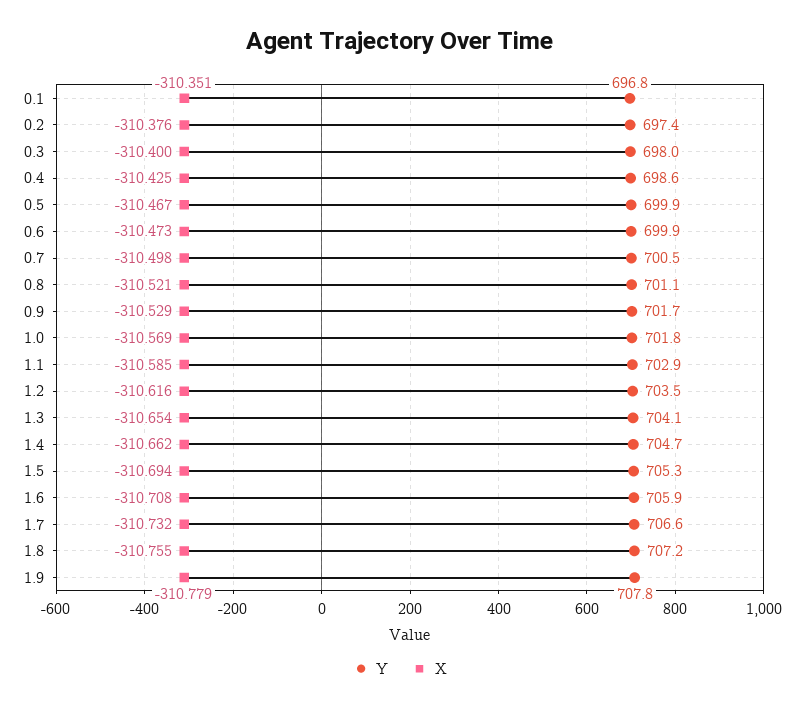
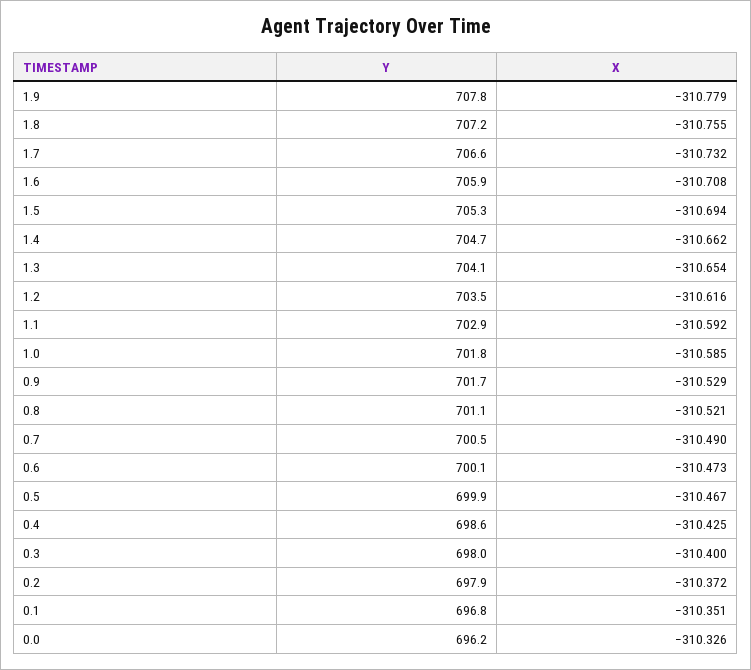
  {
    "Y": {
      "0.1": 696.8,
-     "0.2": 697.4,
+     "0.2": 697.9,
      "0.3": 698,
      "0.4": 698.6,
      "0.5": 699.9,
-     "0.6": 699.9,
+     "0.6": 700.1,
      "0.7": 700.5,
      "0.8": 701.1,
      "0.9": 701.7,
      "1.0": 701.8,
      "1.1": 702.9,
      "1.2": 703.5,
      "1.3": 704.1,
      "1.4": 704.7,
      "1.5": 705.3,
      "1.6": 705.9,
      "1.7": 706.6,
      "1.8": 707.2,
-     "1.9": 707.8
+     "1.9": 707.8,
+     "0.0": 696.2
    },
    "X": {
      "0.1": -310.351,
-     "0.2": -310.376,
+     "0.2": -310.372,
      "0.3": -310.4,
      "0.4": -310.425,
      "0.5": -310.467,
      "0.6": -310.473,
-     "0.7": -310.498,
+     "0.7": -310.49,
      "0.8": -310.521,
      "0.9": -310.529,
-     "1.0": -310.569,
+     "1.0": -310.585,
-     "1.1": -310.585,
+     "1.1": -310.592,
      "1.2": -310.616,
      "1.3": -310.654,
      "1.4": -310.662,
      "1.5": -310.694,
      "1.6": -310.708,
      "1.7": -310.732,
      "1.8": -310.755,
-     "1.9": -310.779
+     "1.9": -310.779,
+     "0.0": -310.326
    }
  }

